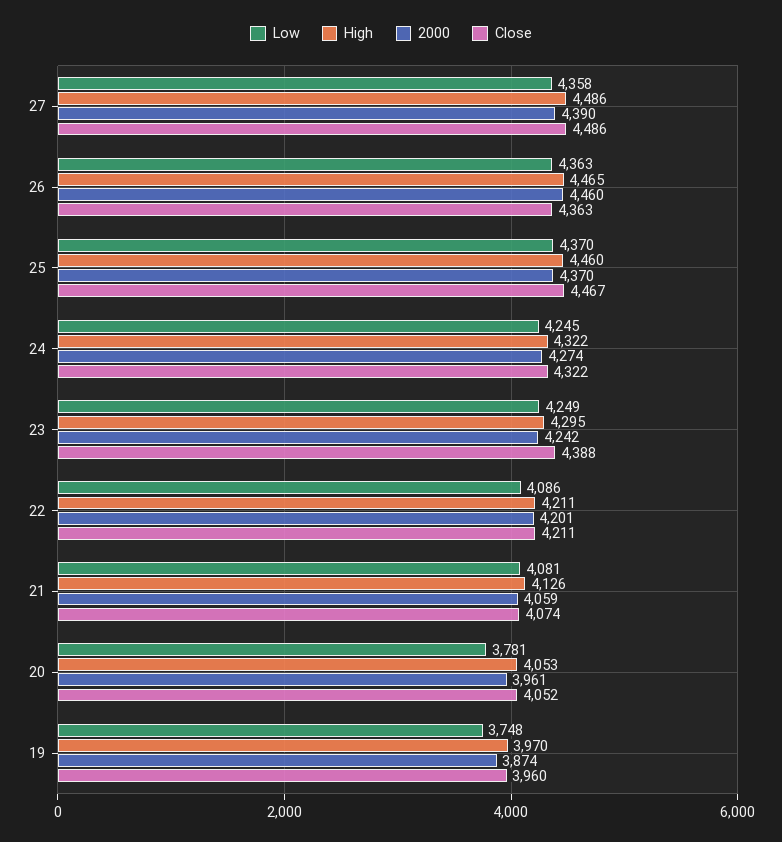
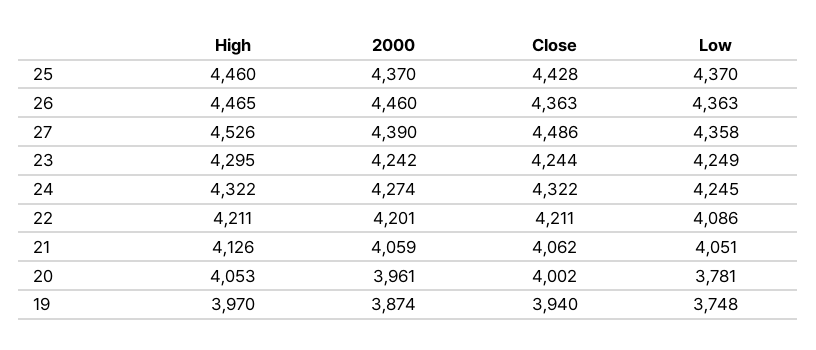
  {
    "Low": {
      "27": 4358,
      "26": 4363,
      "25": 4370,
      "24": 4245,
      "23": 4249,
      "22": 4086,
-     "21": 4081,
+     "21": 4051,
      "20": 3781,
      "19": 3748
    },
    "High": {
-     "27": 4486,
+     "27": 4526,
      "26": 4465,
      "25": 4460,
      "24": 4322,
      "23": 4295,
      "22": 4211,
      "21": 4126,
      "20": 4053,
      "19": 3970
    },
    "2000": {
      "27": 4390,
      "26": 4460,
      "25": 4370,
      "24": 4274,
      "23": 4242,
      "22": 4201,
      "21": 4059,
      "20": 3961,
      "19": 3874
    },
    "Close": {
      "27": 4486,
      "26": 4363,
-     "25": 4467,
+     "25": 4428,
      "24": 4322,
-     "23": 4388,
+     "23": 4244,
      "22": 4211,
-     "21": 4074,
+     "21": 4062,
-     "20": 4052,
+     "20": 4002,
-     "19": 3960
+     "19": 3940
    }
  }

